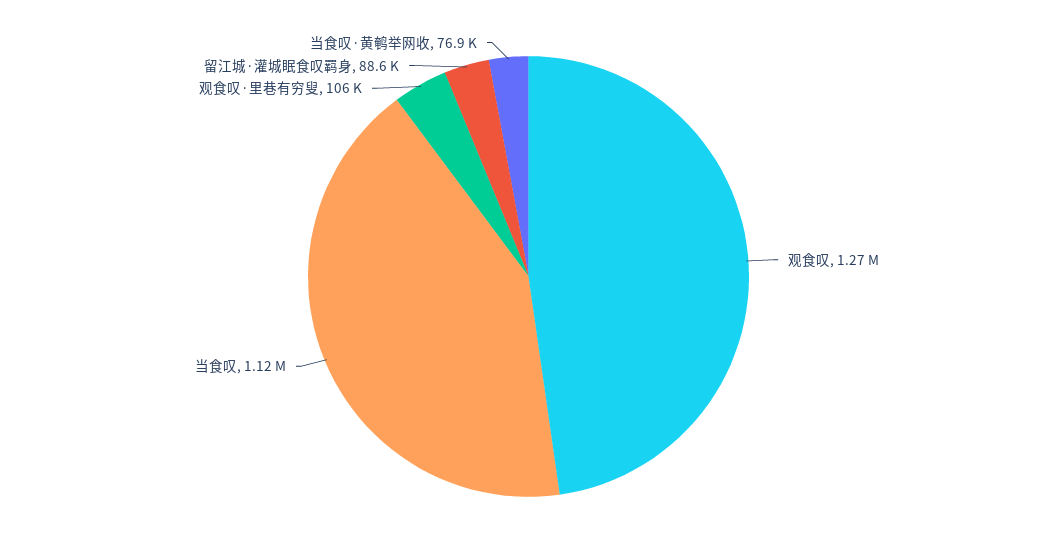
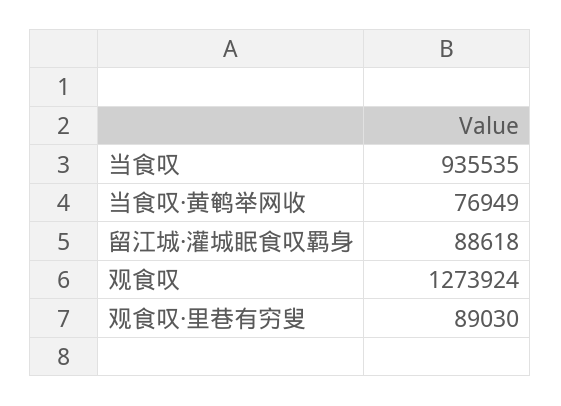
  {
    "观食叹": 1273924,
-   "当食叹": 1120000,
+   "当食叹": 935535,
-   "观食叹·里巷有穷叟": 106000,
+   "观食叹·里巷有穷叟": 89030,
    "留江城·灌城眠食叹羁身": 88618,
    "当食叹·黄鹌举网收": 76949
  }

